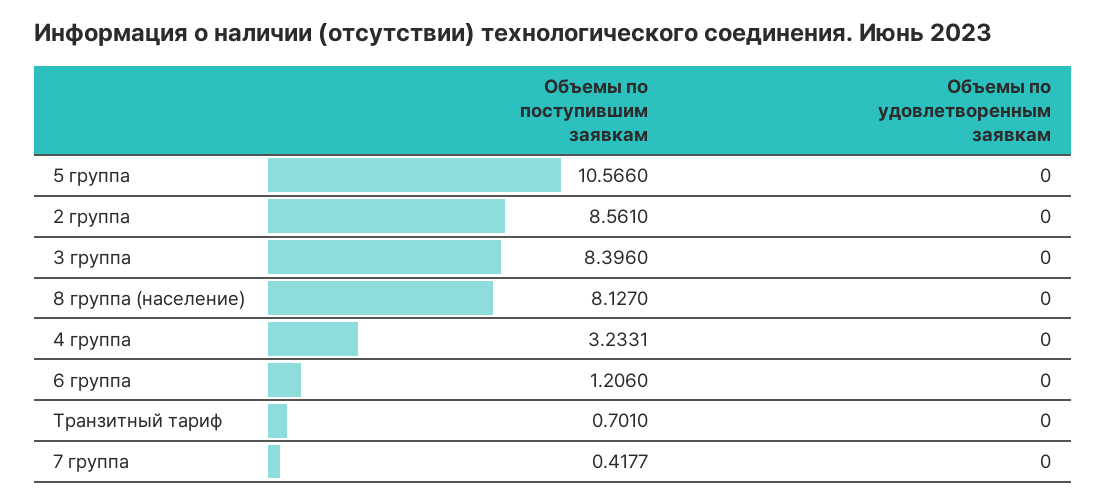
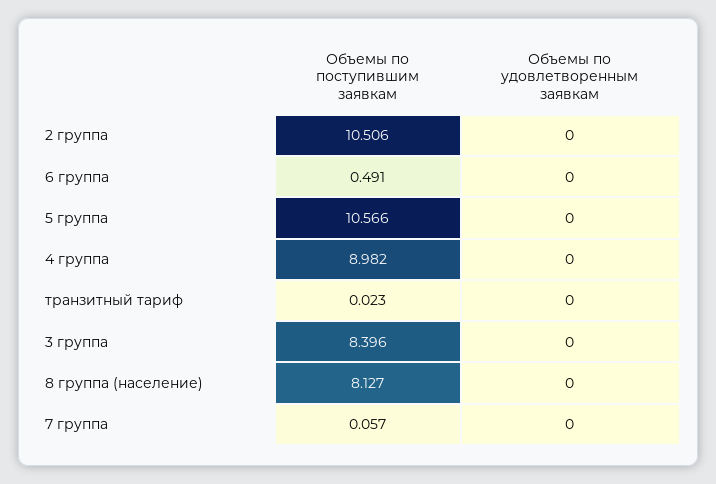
  {
    "Объемы по поступившим заявкам": {
      "5 группа": 10.566,
-     "2 группа": 8.561,
+     "2 группа": 10.506,
      "3 группа": 8.396,
      "8 группа (население)": 8.127,
-     "4 группа": 3.2331,
+     "4 группа": 8.982,
-     "6 группа": 1.206,
+     "6 группа": 0.491,
-     "Транзитный тариф": 0.701,
+     "Транзитный тариф": 0.023,
-     "7 группа": 0.4177
+     "7 группа": 0.057
    },
    "Объемы по удовлетворенным заявкам": {
      "5 группа": 0,
      "2 группа": 0,
      "3 группа": 0,
      "8 группа (население)": 0,
      "4 группа": 0,
      "6 группа": 0,
      "Транзитный тариф": 0,
      "7 группа": 0
    }
  }

